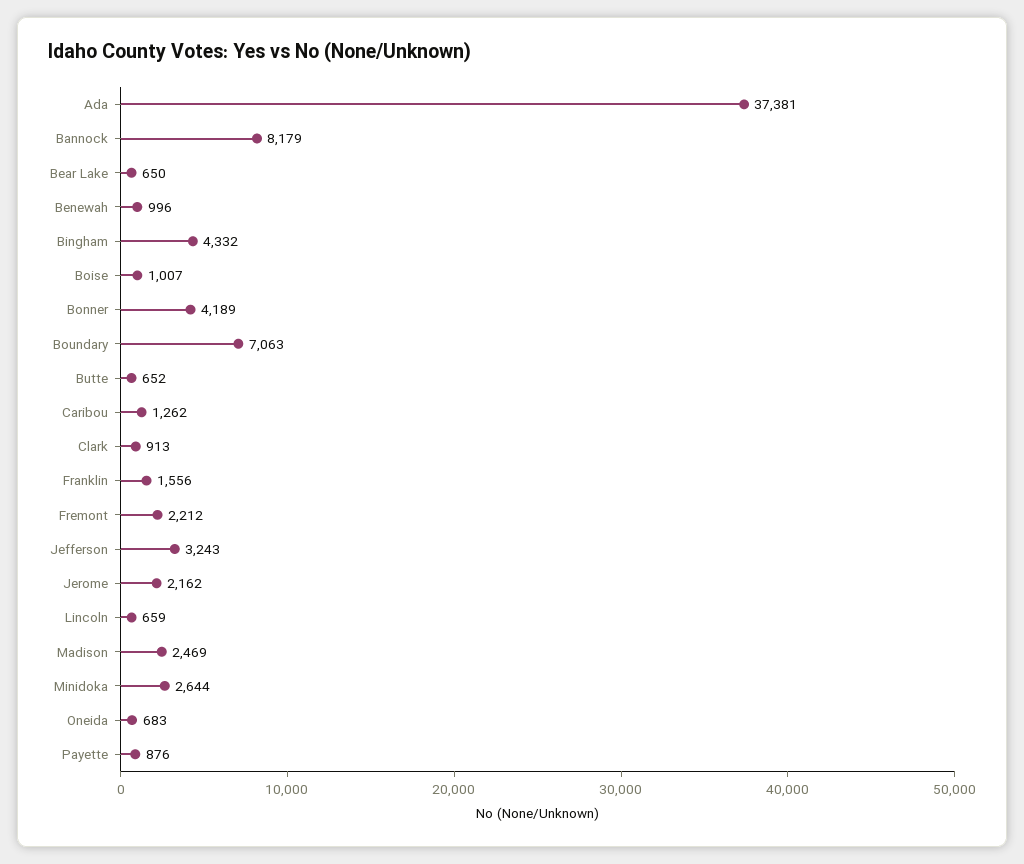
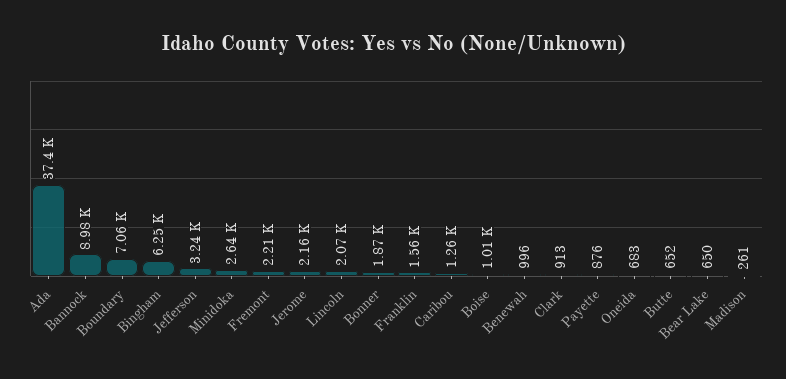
  {
    "Ada": 37381,
-   "Bannock": 8179,
+   "Bannock": 8980,
    "Bear Lake": 650,
    "Benewah": 996,
-   "Bingham": 4332,
+   "Bingham": 6250,
    "Boise": 1007,
-   "Bonner": 4189,
+   "Bonner": 1870,
    "Boundary": 7063,
    "Butte": 652,
    "Caribou": 1262,
    "Clark": 913,
    "Franklin": 1556,
    "Fremont": 2212,
    "Jefferson": 3243,
    "Jerome": 2162,
-   "Lincoln": 659,
+   "Lincoln": 2070,
-   "Madison": 2469,
+   "Madison": 261,
    "Minidoka": 2644,
    "Oneida": 683,
    "Payette": 876
  }

